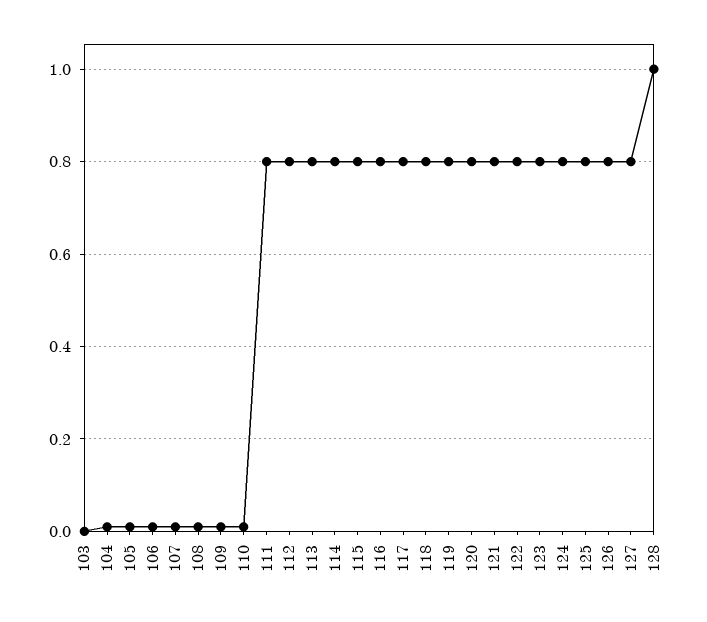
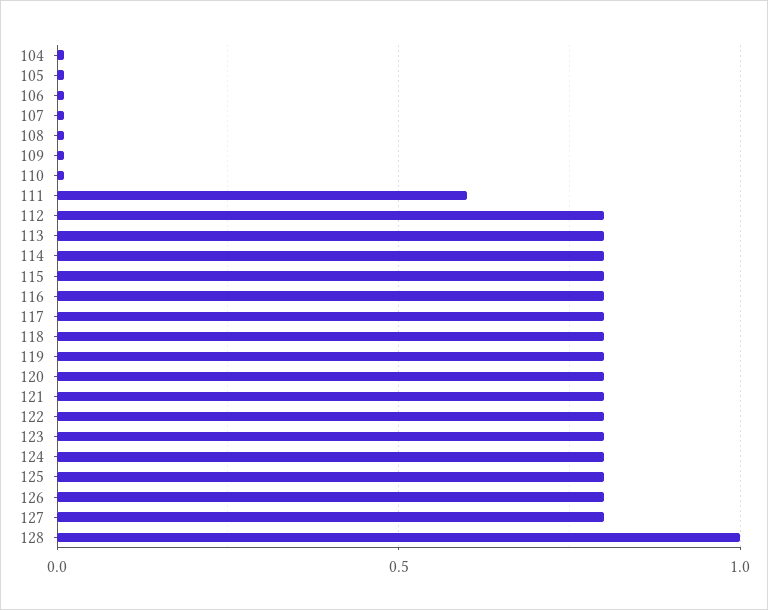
  {
-   "103": 0,
    "104": 0,
    "105": 0,
    "106": 0,
    "107": 0,
    "108": 0,
    "109": 0,
    "110": 0,
-   "111": 0.8,
+   "111": 0.6,
    "112": 0.8,
    "113": 0.8,
    "114": 0.8,
    "115": 0.8,
    "116": 0.8,
    "117": 0.8,
    "118": 0.8,
    "119": 0.8,
    "120": 0.8,
    "121": 0.8,
    "122": 0.8,
    "123": 0.8,
    "124": 0.8,
    "125": 0.8,
    "126": 0.8,
    "127": 0.8,
    "128": 1
  }

